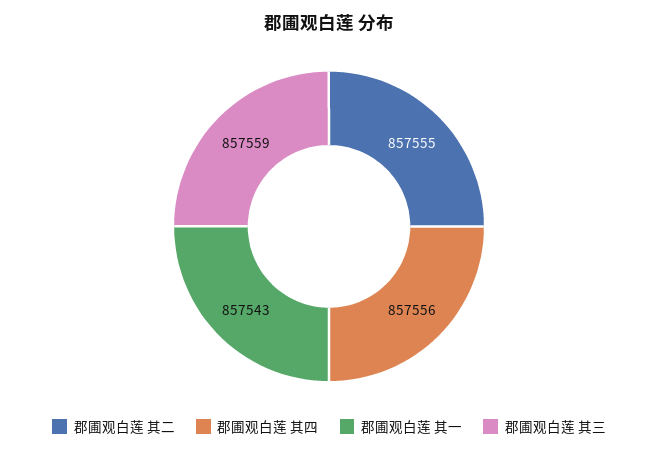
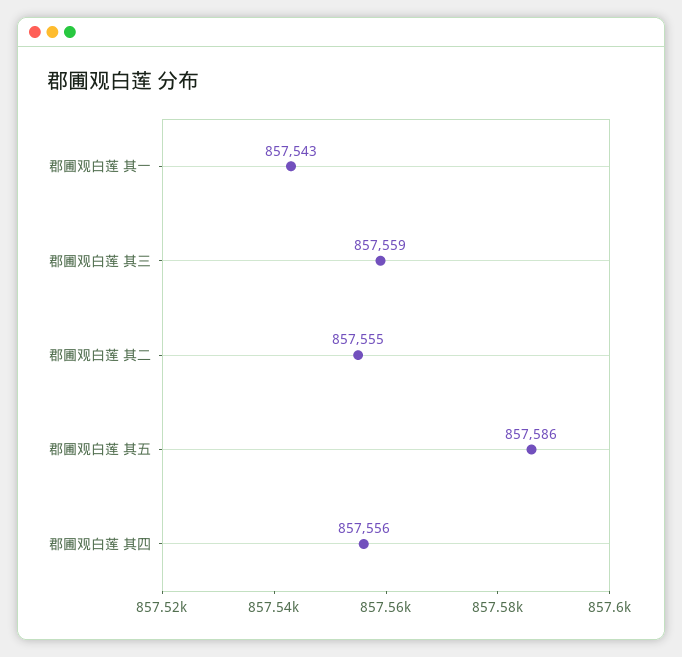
  {
    "郡圃观白莲 其二": 857555,
    "郡圃观白莲 其四": 857556,
    "郡圃观白莲 其一": 857543,
-   "郡圃观白莲 其三": 857559
+   "郡圃观白莲 其三": 857559,
+   "郡圃观白莲 其五": 857586
  }

